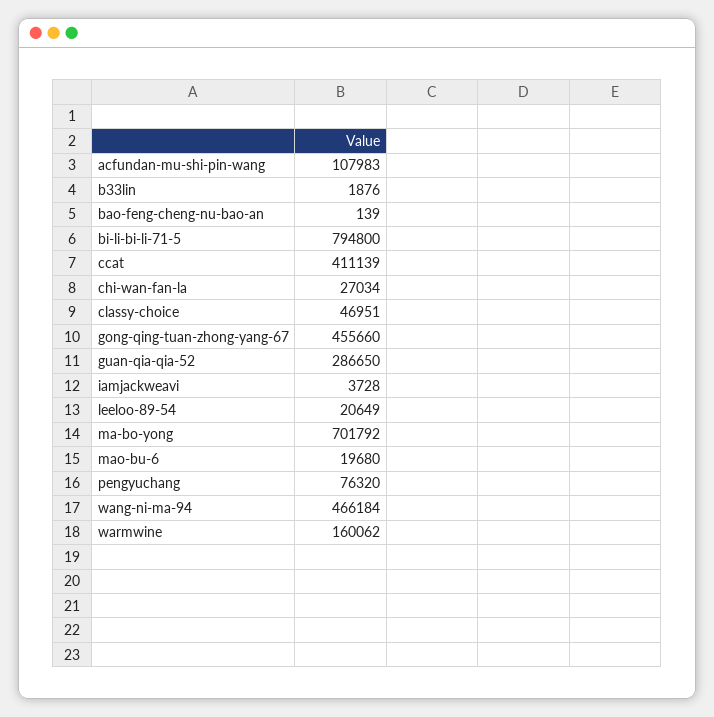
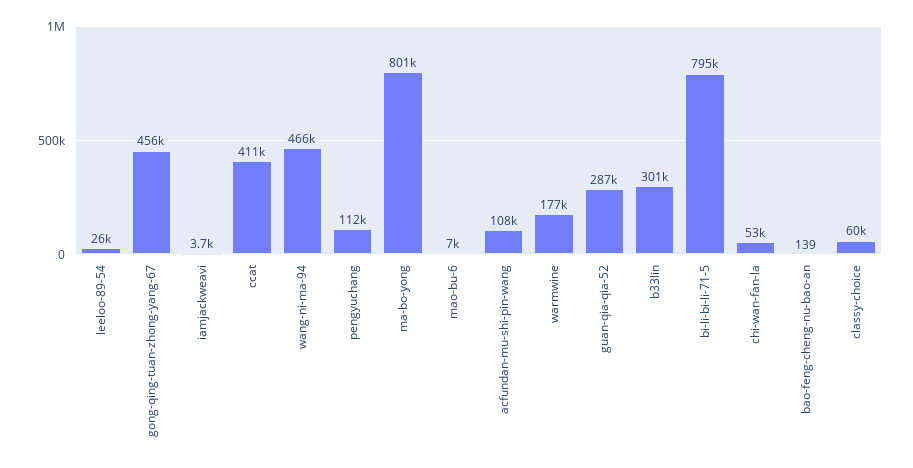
  {
    "acfundan-mu-shi-pin-wang": 107983,
-   "b33lin": 1876,
+   "b33lin": 301000,
    "bao-feng-cheng-nu-bao-an": 139,
    "bi-li-bi-li-71-5": 794800,
    "ccat": 411139,
-   "chi-wan-fan-la": 27034,
+   "chi-wan-fan-la": 53000,
-   "classy-choice": 46951,
+   "classy-choice": 60000,
    "gong-qing-tuan-zhong-yang-67": 455660,
    "guan-qia-qia-52": 286650,
    "iamjackweavi": 3728,
-   "leeloo-89-54": 20649,
+   "leeloo-89-54": 26000,
-   "ma-bo-yong": 701792,
+   "ma-bo-yong": 801000,
-   "mao-bu-6": 19680,
+   "mao-bu-6": 7000,
-   "pengyuchang": 76320,
+   "pengyuchang": 112000,
    "wang-ni-ma-94": 466184,
-   "warmwine": 160062
+   "warmwine": 177000
  }

